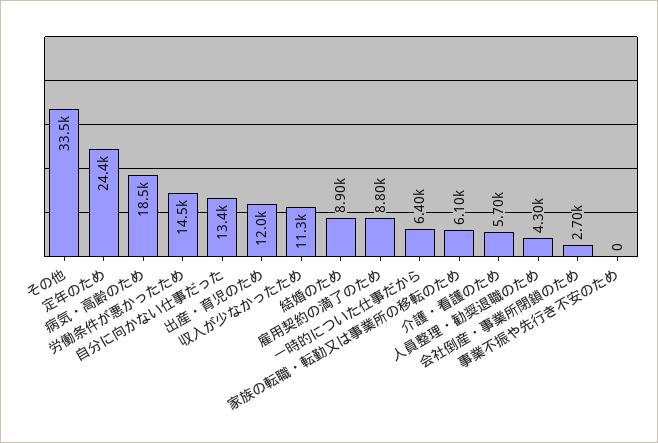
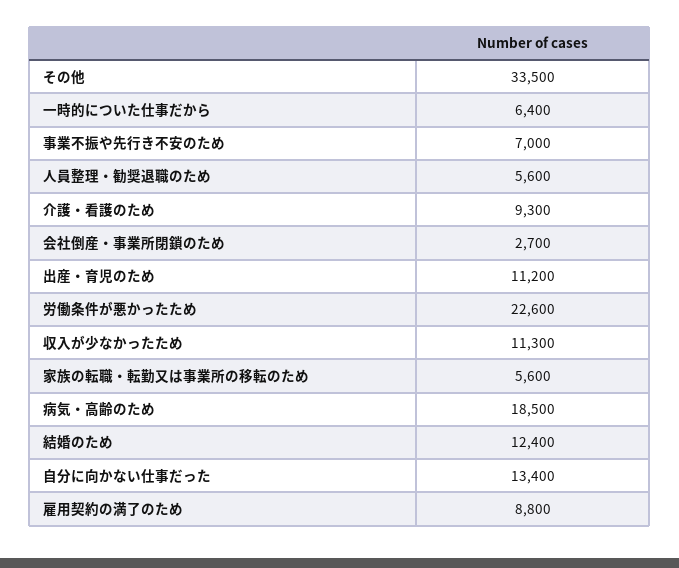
  {
    "その他": 33500,
-   "定年のため": 24400,
    "病気・高齢のため": 18500,
-   "労働条件が悪かったため": 14500,
+   "労働条件が悪かったため": 22600,
    "自分に向かない仕事だった": 13400,
-   "出産・育児のため": 12000,
+   "出産・育児のため": 11200,
    "収入が少なかったため": 11300,
-   "結婚のため": 8900,
+   "結婚のため": 12400,
    "雇用契約の満了のため": 8800,
    "一時的についた仕事だから": 6400,
-   "家族の転職・転勤又は事業所の移転のため": 6100,
+   "家族の転職・転勤又は事業所の移転のため": 5600,
-   "介護・看護のため": 5700,
+   "介護・看護のため": 9300,
-   "人員整理・勧奨退職のため": 4300,
+   "人員整理・勧奨退職のため": 5600,
    "会社倒産・事業所閉鎖のため": 2700,
-   "事業不振や先行き不安のため": 0
+   "事業不振や先行き不安のため": 7000
  }

